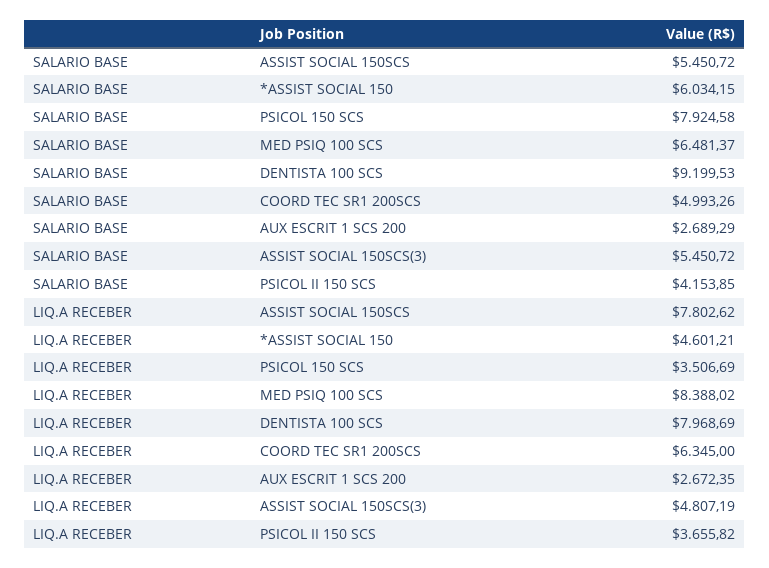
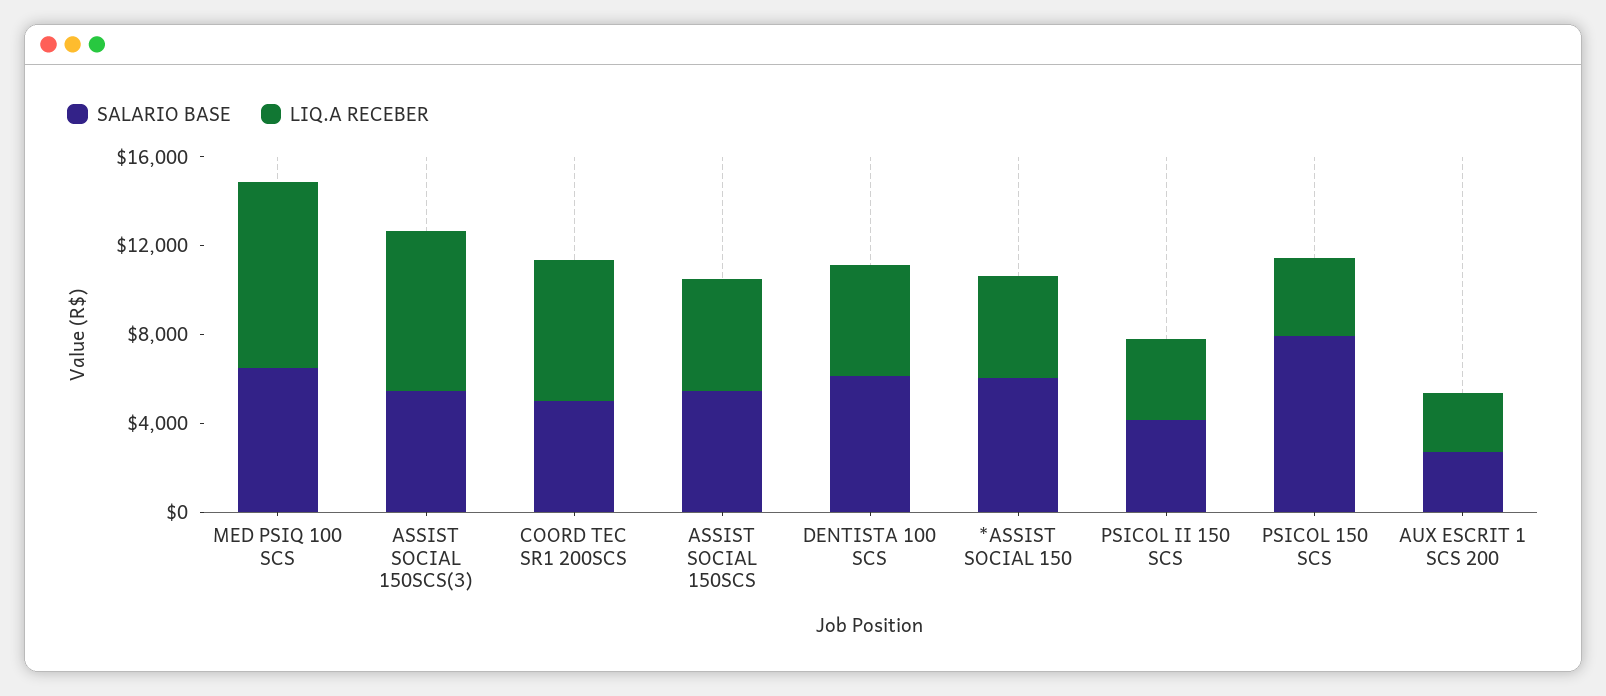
  {
    "SALARIO BASE": {
      "ASSIST SOCIAL 150SCS": 5450.72,
      "*ASSIST SOCIAL 150": 6034.15,
      "PSICOL 150 SCS": 7924.58,
      "MED PSIQ 100 SCS": 6481.37,
-     "DENTISTA 100 SCS": 9199.53,
+     "DENTISTA 100 SCS": 6000,
      "COORD TEC SR1 200SCS": 4993.26,
      "AUX ESCRIT 1 SCS 200": 2689.29,
      "ASSIST SOCIAL 150SCS(3)": 5450.72,
      "PSICOL II 150 SCS": 4153.85
    },
    "LIQ.A RECEBER": {
-     "ASSIST SOCIAL 150SCS": 7802.62,
+     "ASSIST SOCIAL 150SCS": 5000,
      "*ASSIST SOCIAL 150": 4601.21,
      "PSICOL 150 SCS": 3506.69,
      "MED PSIQ 100 SCS": 8388.02,
-     "DENTISTA 100 SCS": 7968.69,
+     "DENTISTA 100 SCS": 5000,
      "COORD TEC SR1 200SCS": 6345,
      "AUX ESCRIT 1 SCS 200": 2672.35,
-     "ASSIST SOCIAL 150SCS(3)": 4807.19,
+     "ASSIST SOCIAL 150SCS(3)": 7000,
      "PSICOL II 150 SCS": 3655.82
    }
  }

